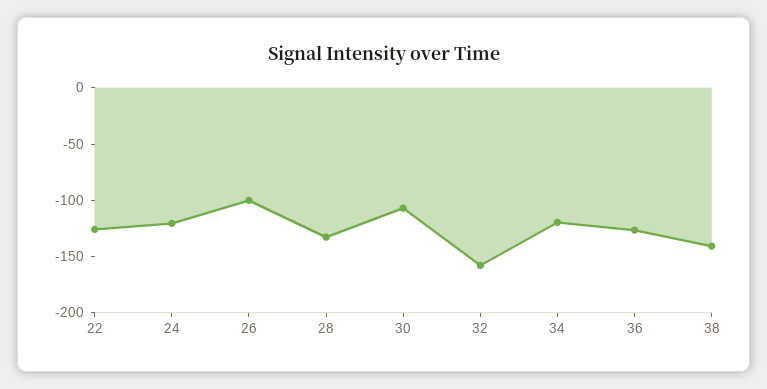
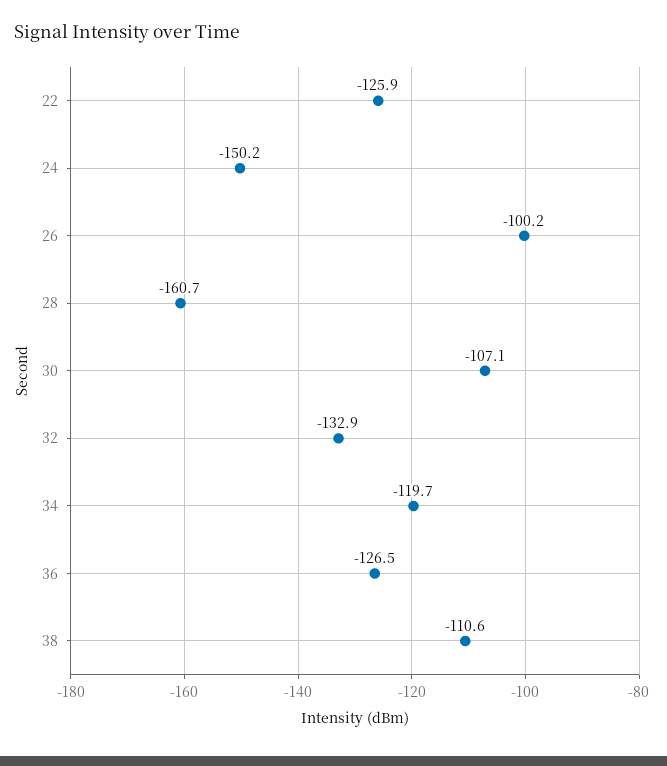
  {
    "22": -125.9,
-   "24": -120,
+   "24": -150.2,
    "26": -100.2,
-   "28": -130,
+   "28": -160.7,
    "30": -107.1,
-   "32": -160,
+   "32": -132.9,
    "34": -119.7,
    "36": -126.5,
-   "38": -140
+   "38": -110.6
  }

